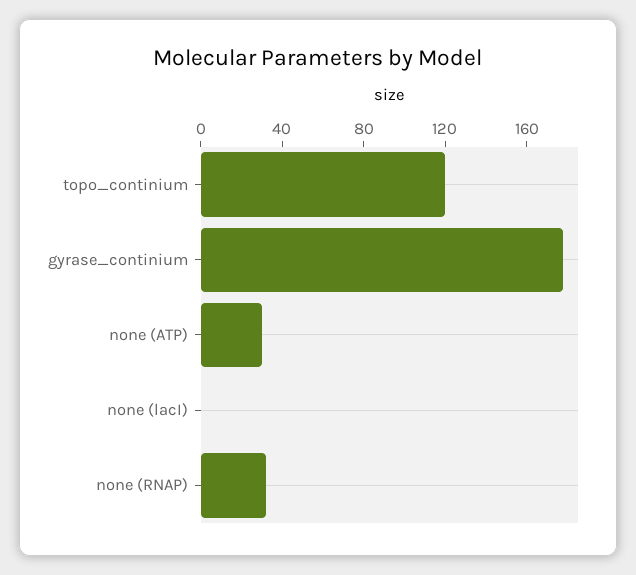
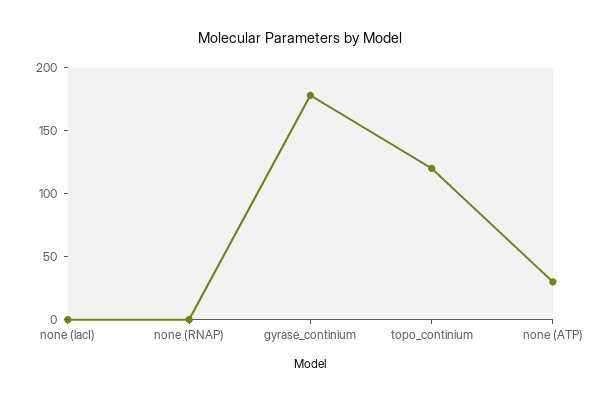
  {
    "topo_continium": 120,
    "gyrase_continium": 180,
    "none (ATP)": 30,
    "none (lacI)": 0,
-   "none (RNAP)": 30
+   "none (RNAP)": 0
  }

